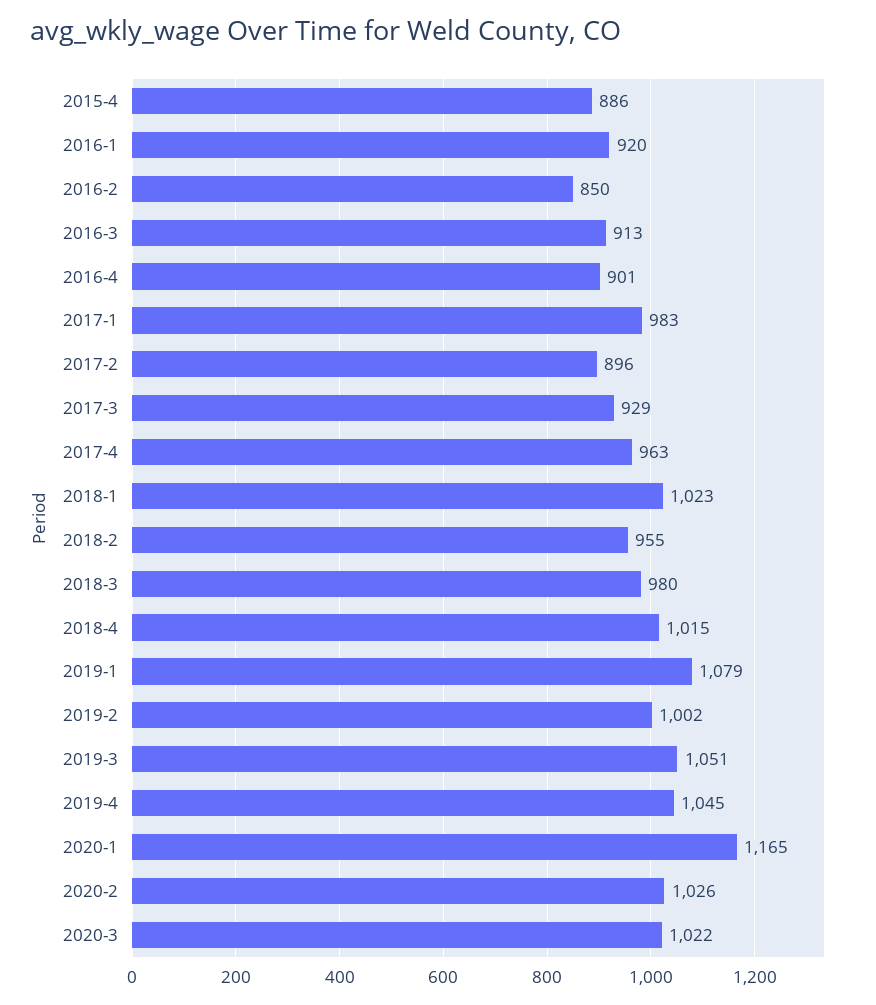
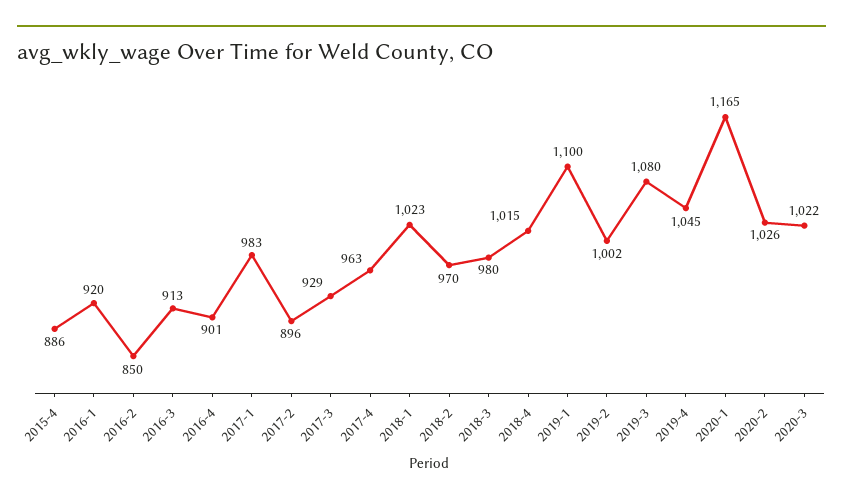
  {
    "2015-4": 886,
    "2016-1": 920,
    "2016-2": 850,
    "2016-3": 913,
    "2016-4": 901,
    "2017-1": 983,
    "2017-2": 896,
    "2017-3": 929,
    "2017-4": 963,
    "2018-1": 1023,
-   "2018-2": 955,
+   "2018-2": 970,
    "2018-3": 980,
    "2018-4": 1015,
-   "2019-1": 1079,
+   "2019-1": 1100,
    "2019-2": 1002,
-   "2019-3": 1051,
+   "2019-3": 1080,
    "2019-4": 1045,
    "2020-1": 1165,
    "2020-2": 1026,
    "2020-3": 1022
  }

